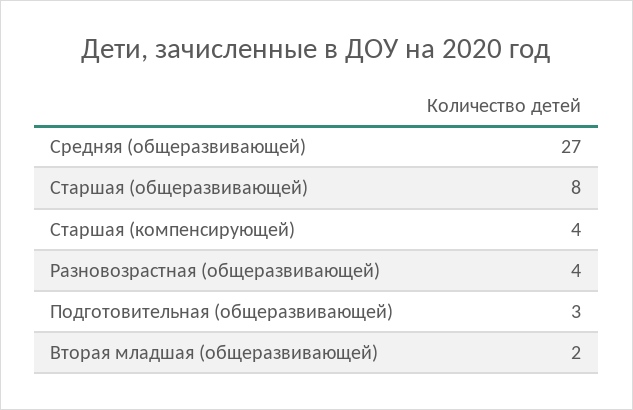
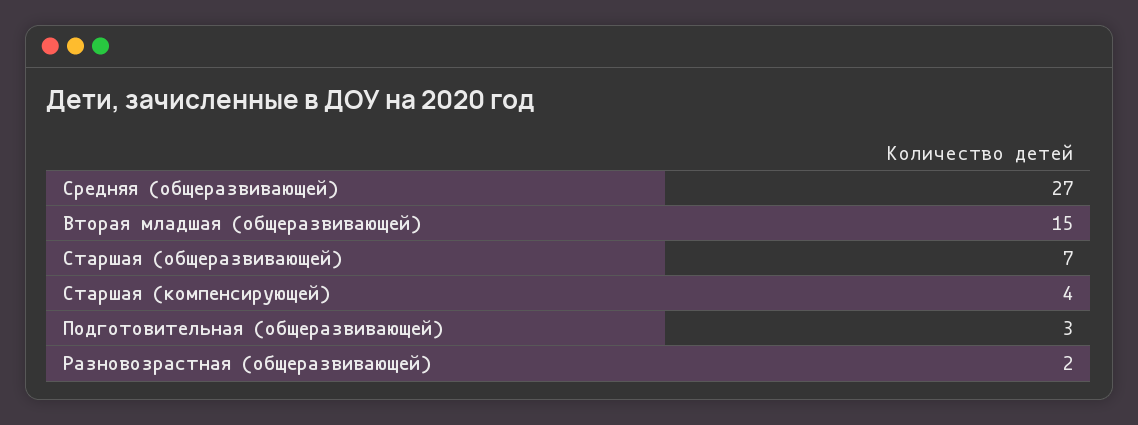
  {
    "Средняя (общеразвивающей)": 27,
-   "Старшая (общеразвивающей)": 8,
+   "Старшая (общеразвивающей)": 7,
    "Старшая (компенсирующей)": 4,
-   "Разновозрастная (общеразвивающей)": 4,
+   "Разновозрастная (общеразвивающей)": 2,
    "Подготовительная (общеразвивающей)": 3,
-   "Вторая младшая (общеразвивающей)": 2
+   "Вторая младшая (общеразвивающей)": 15
  }

